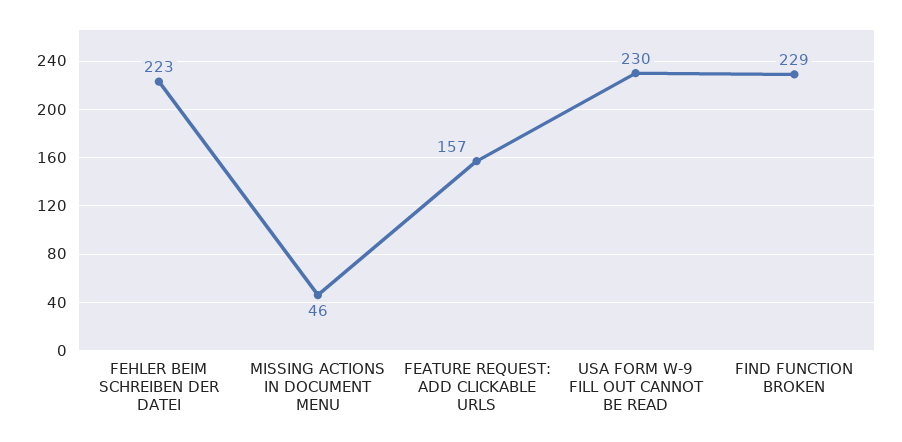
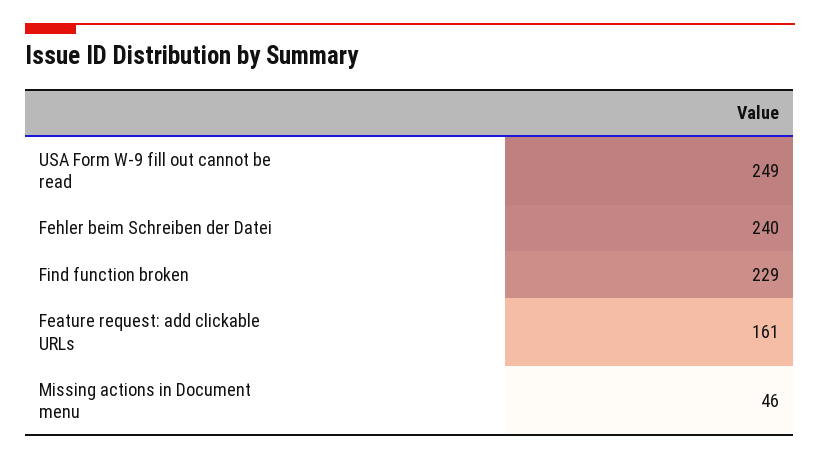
  {
-   "FEHLER BEIM SCHREIBEN DER DATEI": 223,
+   "FEHLER BEIM SCHREIBEN DER DATEI": 240,
    "MISSING ACTIONS IN DOCUMENT MENU": 46,
-   "FEATURE REQUEST: ADD CLICKABLE URLS": 157,
+   "FEATURE REQUEST: ADD CLICKABLE URLS": 161,
-   "USA FORM W-9 FILL OUT CANNOT BE READ": 230,
+   "USA FORM W-9 FILL OUT CANNOT BE READ": 249,
    "FIND FUNCTION BROKEN": 229
  }

